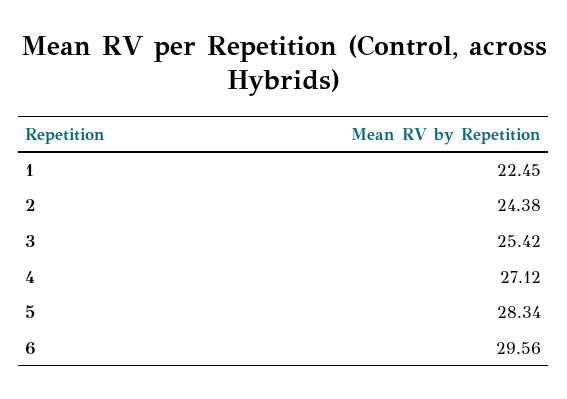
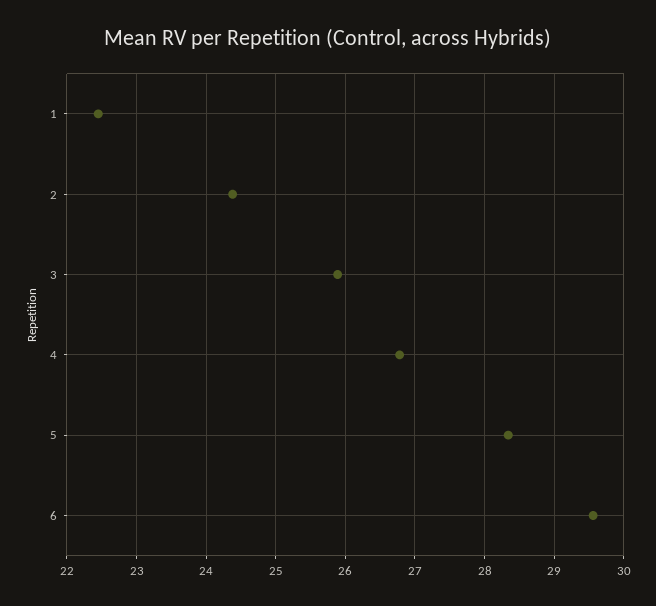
  {
    "1": 22.45,
    "2": 24.38,
-   "3": 25.42,
+   "3": 25.9,
-   "4": 27.12,
+   "4": 26.8,
    "5": 28.34,
    "6": 29.56
  }

